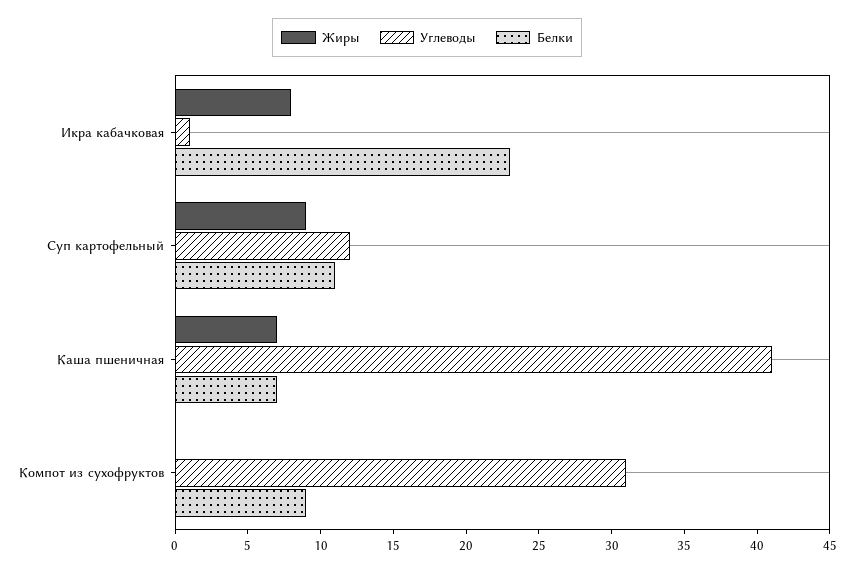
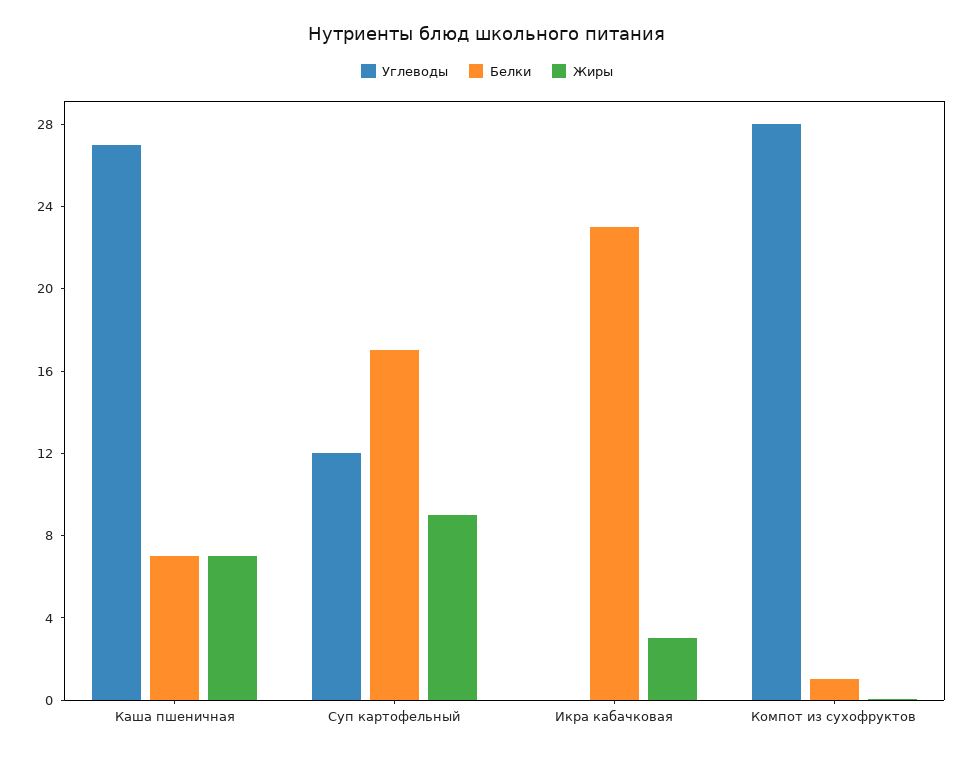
  {
    "Жиры": {
-     "Икра кабачковая": 8,
+     "Икра кабачковая": 3,
      "Суп картофельный": 9,
      "Каша пшеничная": 7,
      "Компот из сухофруктов": 0
    },
    "Углеводы": {
-     "Икра кабачковая": 1,
+     "Икра кабачковая": 0,
      "Суп картофельный": 12,
-     "Каша пшеничная": 41,
+     "Каша пшеничная": 27,
-     "Компот из сухофруктов": 31
+     "Компот из сухофруктов": 28
    },
    "Белки": {
      "Икра кабачковая": 23,
-     "Суп картофельный": 11,
+     "Суп картофельный": 17,
      "Каша пшеничная": 7,
-     "Компот из сухофруктов": 9
+     "Компот из сухофруктов": 1
    }
  }

